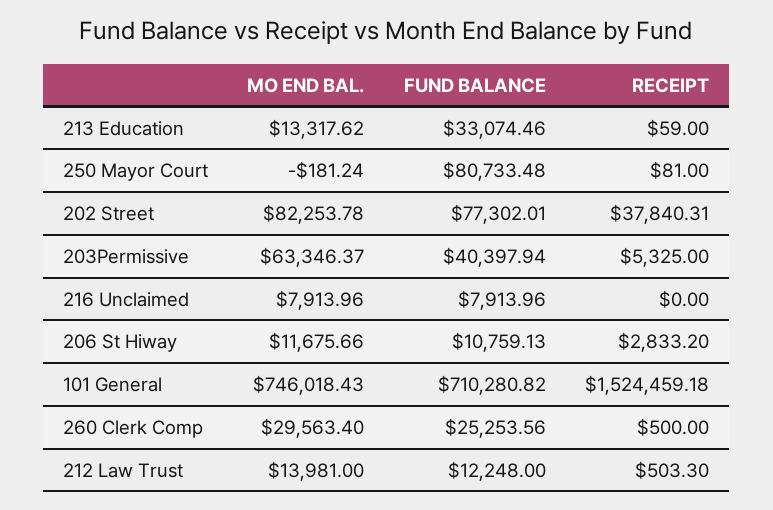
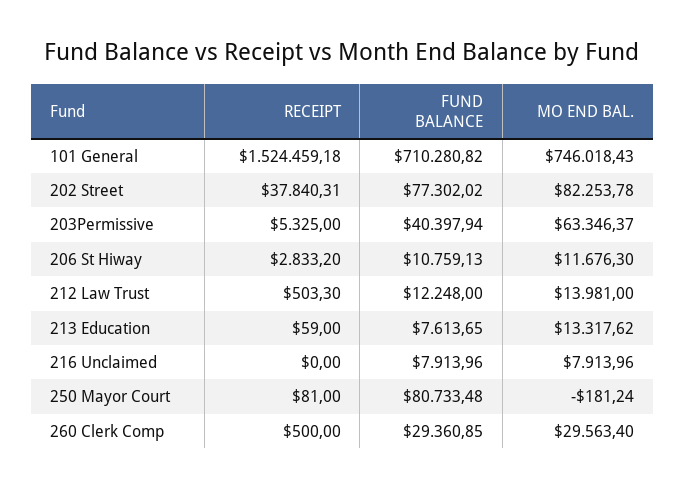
  {
    "MO END BAL.": {
      "213 Education": 13317.62,
      "250 Mayor Court": -181.24,
      "202 Street": 82253.78,
      "203Permissive": 63346.37,
      "216 Unclaimed": 7913.96,
-     "206 St Hiway": 11675.66,
+     "206 St Hiway": 11676.3,
      "101 General": 746018.43,
      "260 Clerk Comp": 29563.4,
      "212 Law Trust": 13981
    },
    "FUND BALANCE": {
-     "213 Education": 33074.46,
+     "213 Education": 7613.65,
      "250 Mayor Court": 80733.48,
-     "202 Street": 77302.01,
+     "202 Street": 77302.02,
      "203Permissive": 40397.94,
      "216 Unclaimed": 7913.96,
      "206 St Hiway": 10759.13,
      "101 General": 710280.82,
-     "260 Clerk Comp": 25253.56,
+     "260 Clerk Comp": 29360.85,
      "212 Law Trust": 12248
    },
    "RECEIPT": {
      "213 Education": 59,
      "250 Mayor Court": 81,
      "202 Street": 37840.31,
      "203Permissive": 5325,
      "216 Unclaimed": 0,
      "206 St Hiway": 2833.2,
      "101 General": 1524459.18,
      "260 Clerk Comp": 500,
      "212 Law Trust": 503.3
    }
  }

